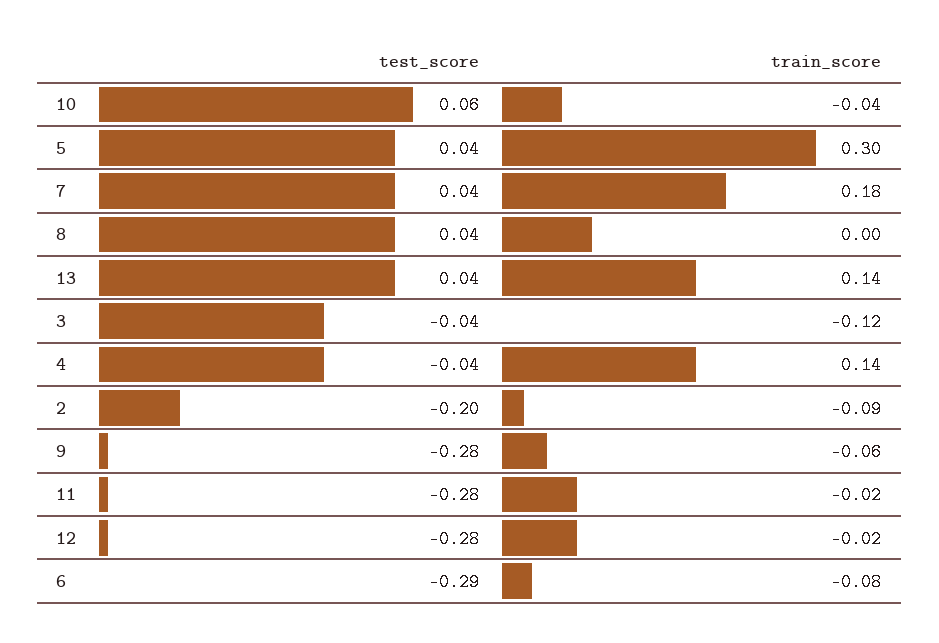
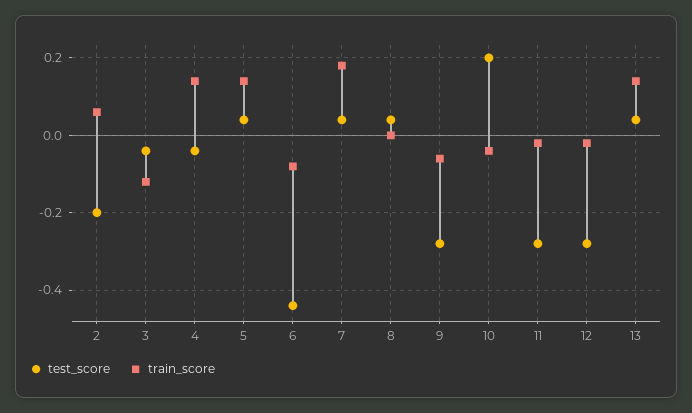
  {
    "test_score": {
-     "10": 0.06,
+     "10": 0.2,
      "5": 0.04,
      "7": 0.04,
      "8": 0.04,
      "13": 0.04,
      "3": -0.04,
      "4": -0.04,
      "2": -0.2,
      "9": -0.28,
      "11": -0.28,
      "12": -0.28,
-     "6": -0.29
+     "6": -0.45
    },
    "train_score": {
      "10": -0.04,
-     "5": 0.3,
+     "5": 0.15,
      "7": 0.18,
      "8": 0,
      "13": 0.14,
      "3": -0.12,
      "4": 0.14,
-     "2": -0.09,
+     "2": 0.05,
      "9": -0.06,
      "11": -0.02,
      "12": -0.02,
      "6": -0.08
    }
  }

